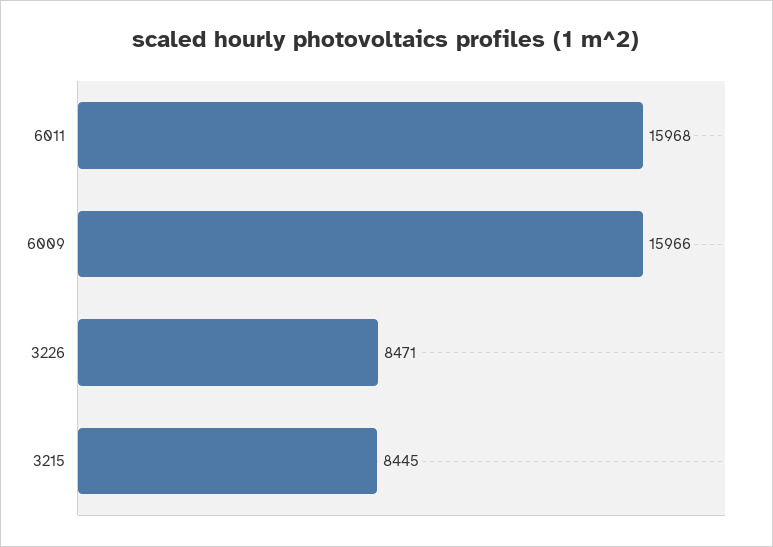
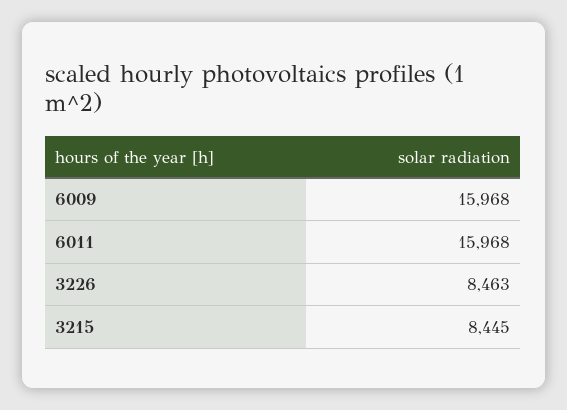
  {
    "6011": 15968,
-   "6009": 15966,
+   "6009": 15968,
-   "3226": 8471,
+   "3226": 8463,
    "3215": 8445
  }

